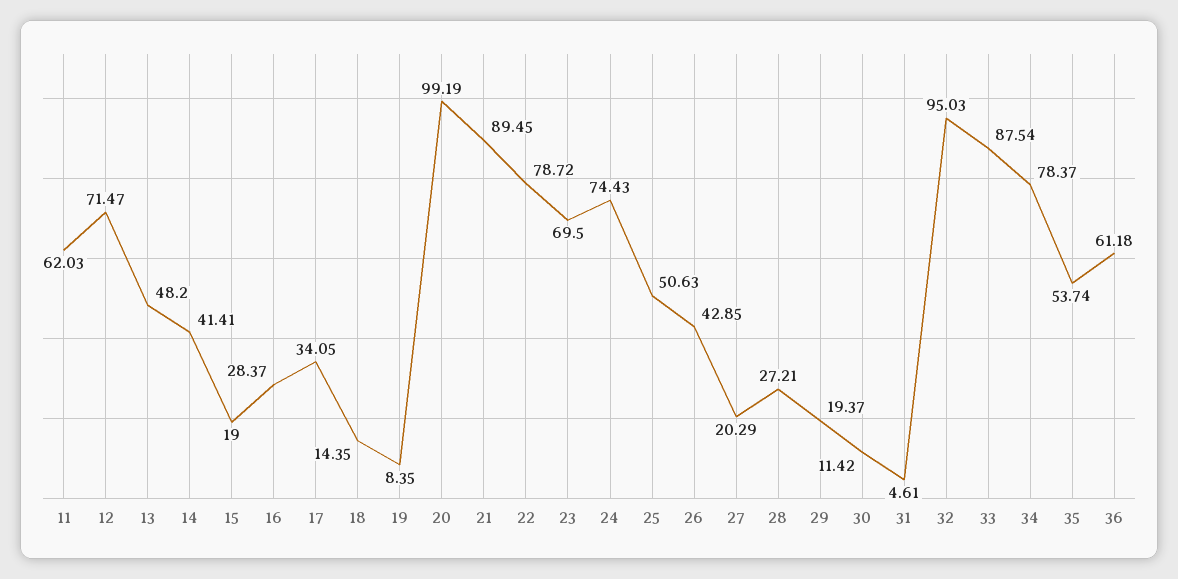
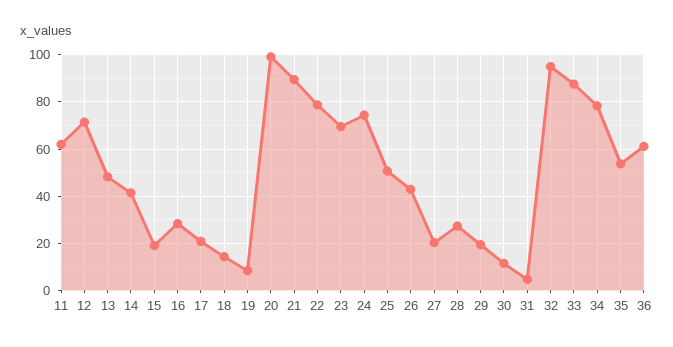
  {
    "11": 62.03,
    "12": 71.47,
    "13": 48.2,
    "14": 41.41,
    "15": 19,
    "16": 28.37,
-   "17": 34.05,
+   "17": 20,
    "18": 14.35,
    "19": 8.35,
    "20": 99.19,
    "21": 89.45,
    "22": 78.72,
    "23": 69.5,
    "24": 74.43,
    "25": 50.63,
    "26": 42.85,
    "27": 20.29,
    "28": 27.21,
    "29": 19.37,
    "30": 11.42,
    "31": 4.61,
    "32": 95.03,
    "33": 87.54,
    "34": 78.37,
    "35": 53.74,
    "36": 61.18
  }

